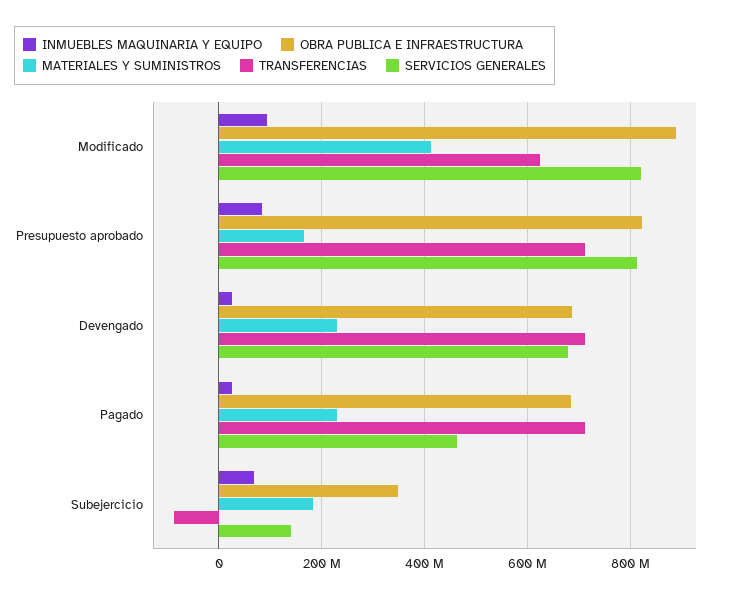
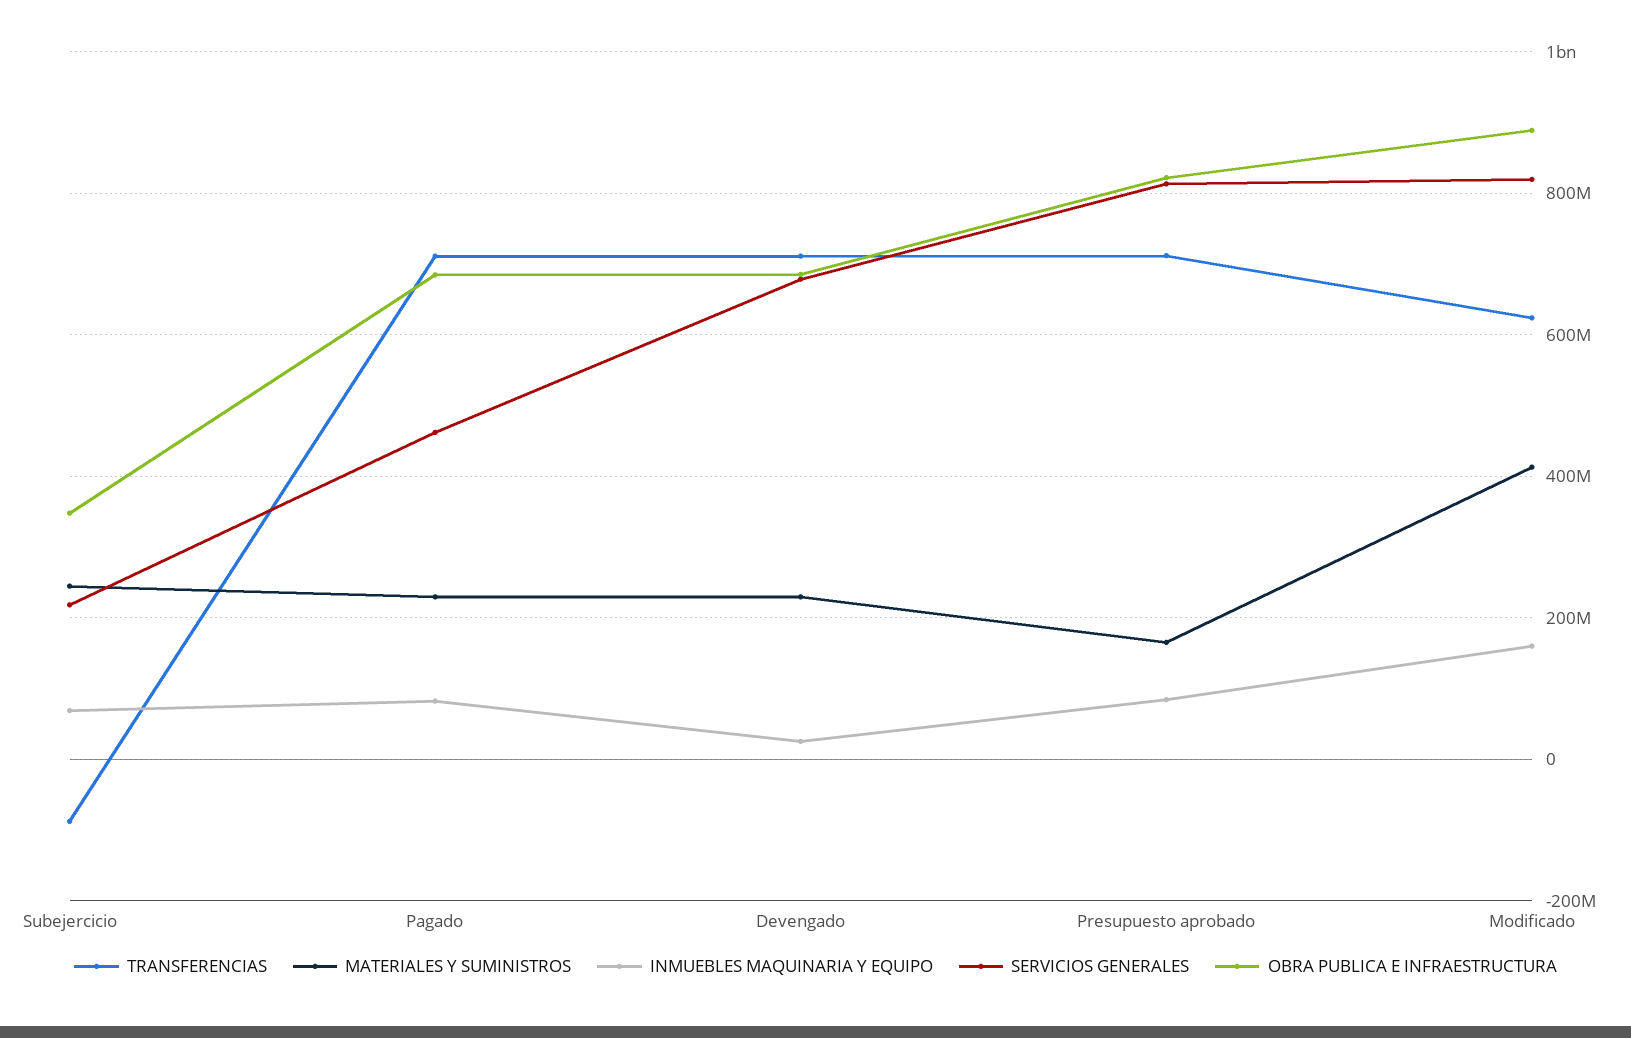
  {
    "INMUEBLES MAQUINARIA Y EQUIPO": {
-     "Modificado": 100000000,
+     "Modificado": 160000000,
      "Presupuesto aprobado": 80000000,
      "Devengado": 20000000,
-     "Pagado": 20000000,
+     "Pagado": 80000000,
      "Subejercicio": 60000000
    },
    "OBRA PUBLICA E INFRAESTRUCTURA": {
      "Modificado": 880000000,
      "Presupuesto aprobado": 820000000,
      "Devengado": 680000000,
      "Pagado": 680000000,
      "Subejercicio": 340000000
    },
    "MATERIALES Y SUMINISTROS": {
      "Modificado": 420000000,
      "Presupuesto aprobado": 160000000,
      "Devengado": 220000000,
      "Pagado": 220000000,
-     "Subejercicio": 180000000
+     "Subejercicio": 240000000
    },
    "TRANSFERENCIAS": {
      "Modificado": 620000000,
      "Presupuesto aprobado": 720000000,
      "Devengado": 720000000,
      "Pagado": 720000000,
      "Subejercicio": -80000000
    },
    "SERVICIOS GENERALES": {
      "Modificado": 820000000,
      "Presupuesto aprobado": 820000000,
      "Devengado": 680000000,
      "Pagado": 460000000,
-     "Subejercicio": 140000000
+     "Subejercicio": 220000000
    }
  }

